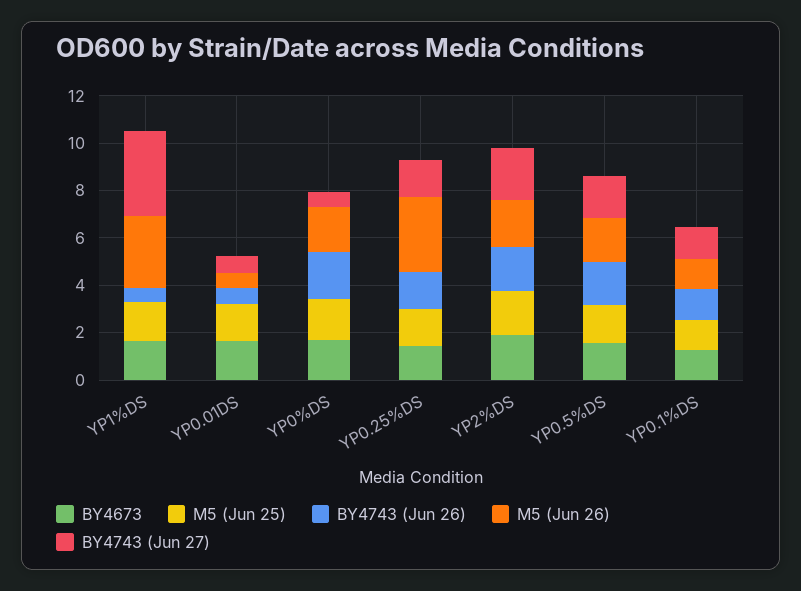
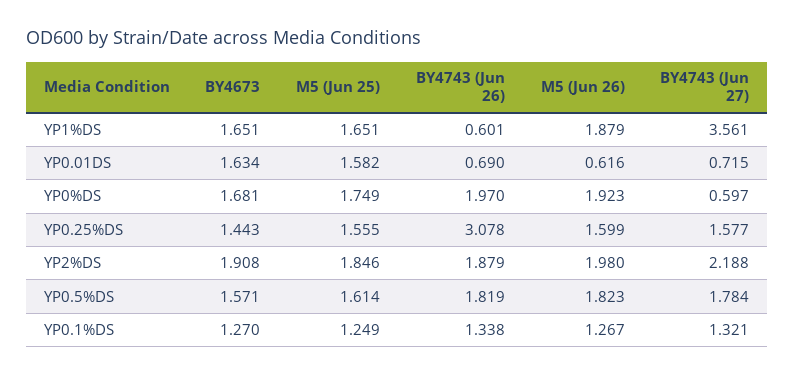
  {
    "BY4673": {
      "YP1%DS": 1.651,
      "YP0.01DS": 1.634,
      "YP0%DS": 1.681,
      "YP0.25%DS": 1.443,
      "YP2%DS": 1.908,
      "YP0.5%DS": 1.571,
      "YP0.1%DS": 1.27
    },
    "M5 (Jun 25)": {
      "YP1%DS": 1.651,
      "YP0.01DS": 1.582,
      "YP0%DS": 1.749,
      "YP0.25%DS": 1.555,
      "YP2%DS": 1.846,
      "YP0.5%DS": 1.614,
      "YP0.1%DS": 1.249
    },
    "BY4743 (Jun 26)": {
      "YP1%DS": 0.601,
      "YP0.01DS": 0.69,
      "YP0%DS": 1.97,
-     "YP0.25%DS": 1.5,
+     "YP0.25%DS": 3.078,
      "YP2%DS": 1.879,
      "YP0.5%DS": 1.819,
      "YP0.1%DS": 1.338
    },
    "M5 (Jun 26)": {
-     "YP1%DS": 3,
+     "YP1%DS": 1.879,
      "YP0.01DS": 0.616,
      "YP0%DS": 1.923,
-     "YP0.25%DS": 3,
+     "YP0.25%DS": 1.599,
      "YP2%DS": 1.98,
      "YP0.5%DS": 1.823,
      "YP0.1%DS": 1.267
    },
    "BY4743 (Jun 27)": {
      "YP1%DS": 3.561,
      "YP0.01DS": 0.715,
      "YP0%DS": 0.597,
      "YP0.25%DS": 1.577,
      "YP2%DS": 2.188,
      "YP0.5%DS": 1.784,
      "YP0.1%DS": 1.321
    }
  }

